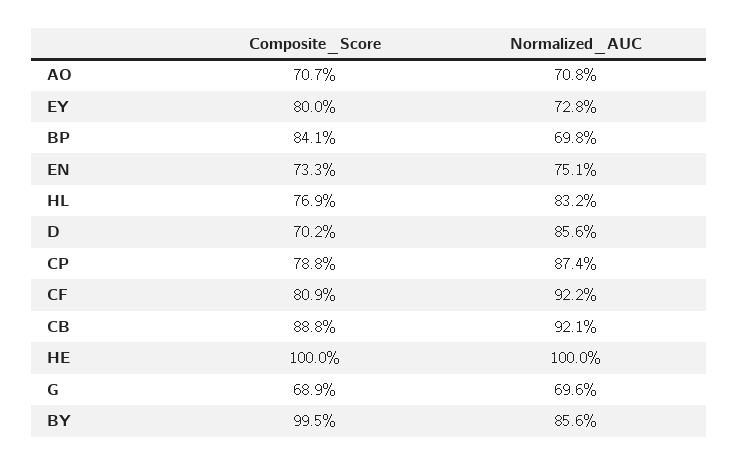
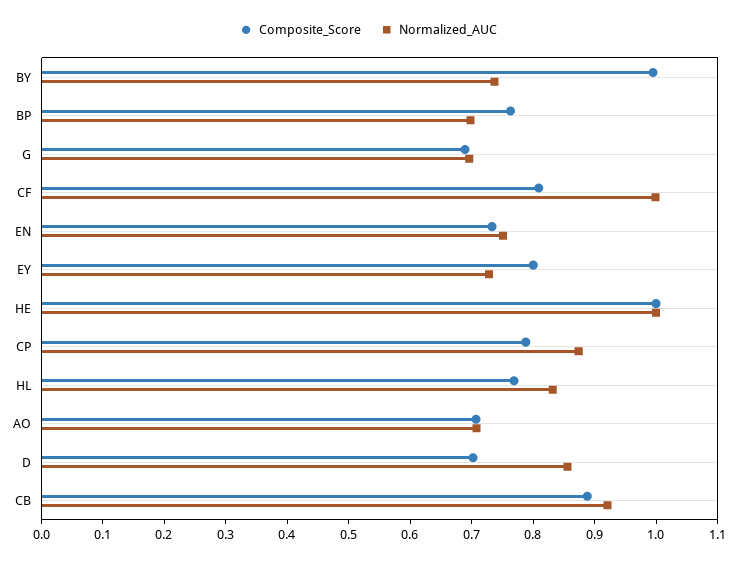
  {
    "Composite_Score": {
      "AO": 0.707,
      "EY": 0.8,
-     "BP": 0.841,
+     "BP": 0.76,
      "EN": 0.733,
      "HL": 0.769,
      "D": 0.702,
      "CP": 0.788,
      "CF": 0.809,
      "CB": 0.888,
      "HE": 1,
      "G": 0.689,
      "BY": 0.995
    },
    "Normalized_AUC": {
      "AO": 0.708,
      "EY": 0.728,
      "BP": 0.698,
      "EN": 0.751,
      "HL": 0.832,
      "D": 0.856,
      "CP": 0.874,
-     "CF": 0.922,
+     "CF": 1,
      "CB": 0.921,
      "HE": 1,
      "G": 0.696,
-     "BY": 0.856
+     "BY": 0.74
    }
  }

